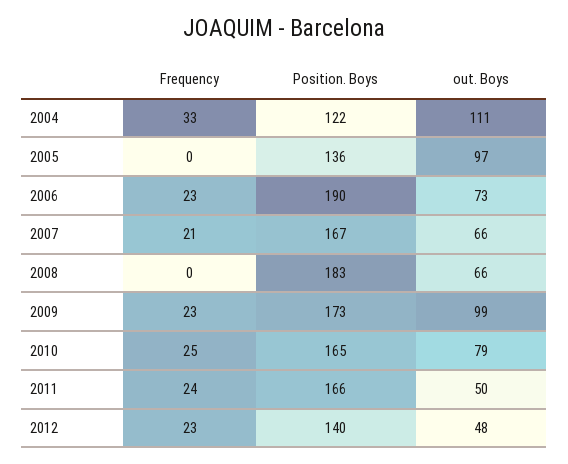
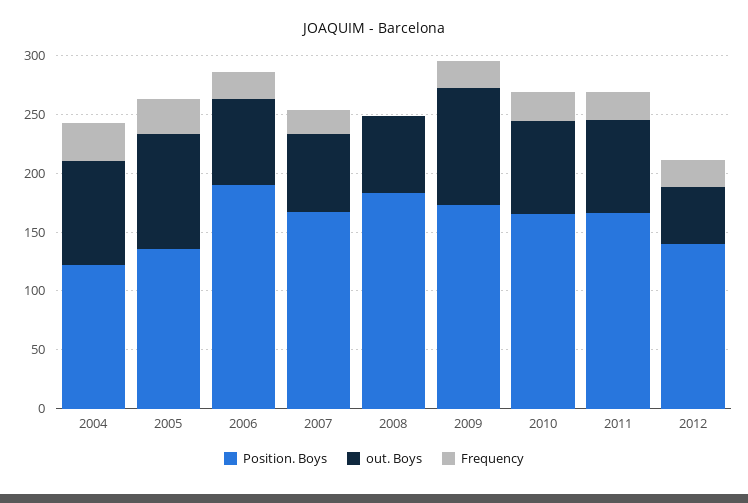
  {
    "Frequency": {
      "2004": 33,
-     "2005": 0,
+     "2005": 30,
      "2006": 23,
      "2007": 21,
      "2008": 0,
      "2009": 23,
      "2010": 25,
      "2011": 24,
      "2012": 23
    },
    "Position. Boys": {
      "2004": 122,
      "2005": 136,
      "2006": 190,
      "2007": 167,
      "2008": 183,
      "2009": 173,
      "2010": 165,
      "2011": 166,
      "2012": 140
    },
    "out. Boys": {
-     "2004": 111,
+     "2004": 90,
      "2005": 97,
      "2006": 73,
      "2007": 66,
      "2008": 66,
      "2009": 99,
      "2010": 79,
-     "2011": 50,
+     "2011": 80,
      "2012": 48
    }
  }

